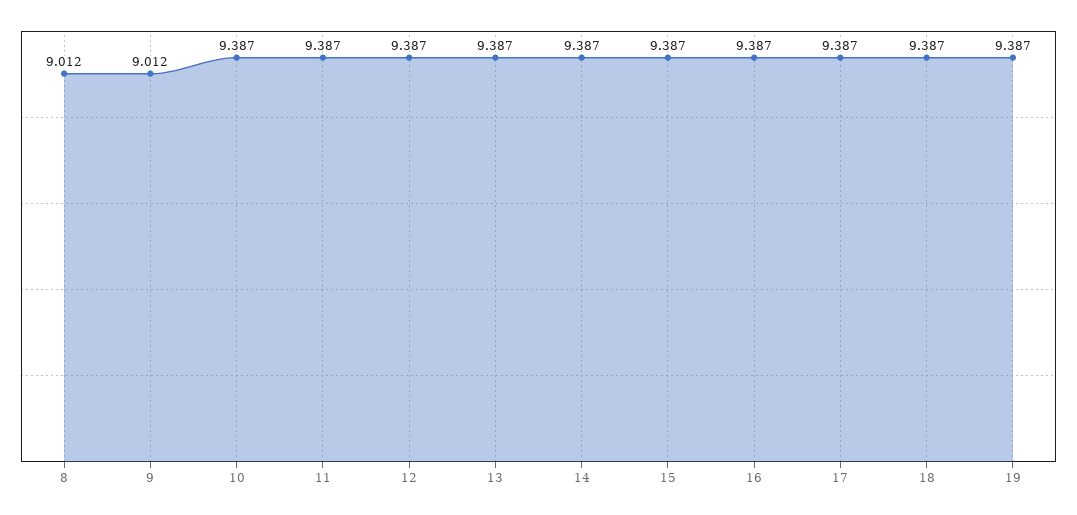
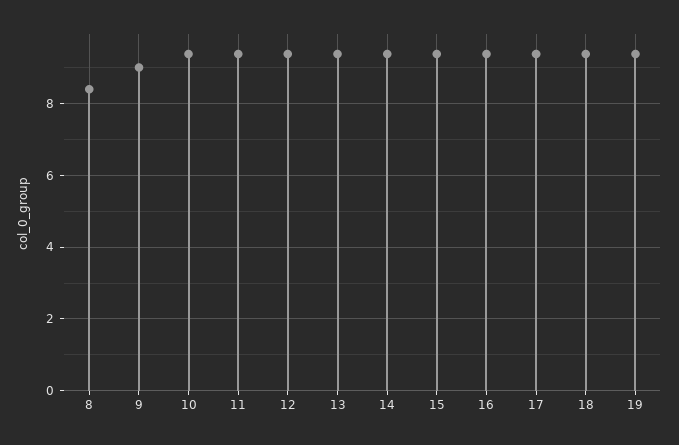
  {
-   "8": 9.012,
+   "8": 8.4,
    "9": 9.012,
    "10": 9.387,
    "11": 9.387,
    "12": 9.387,
    "13": 9.387,
    "14": 9.387,
    "15": 9.387,
    "16": 9.387,
    "17": 9.387,
    "18": 9.387,
    "19": 9.387
  }

